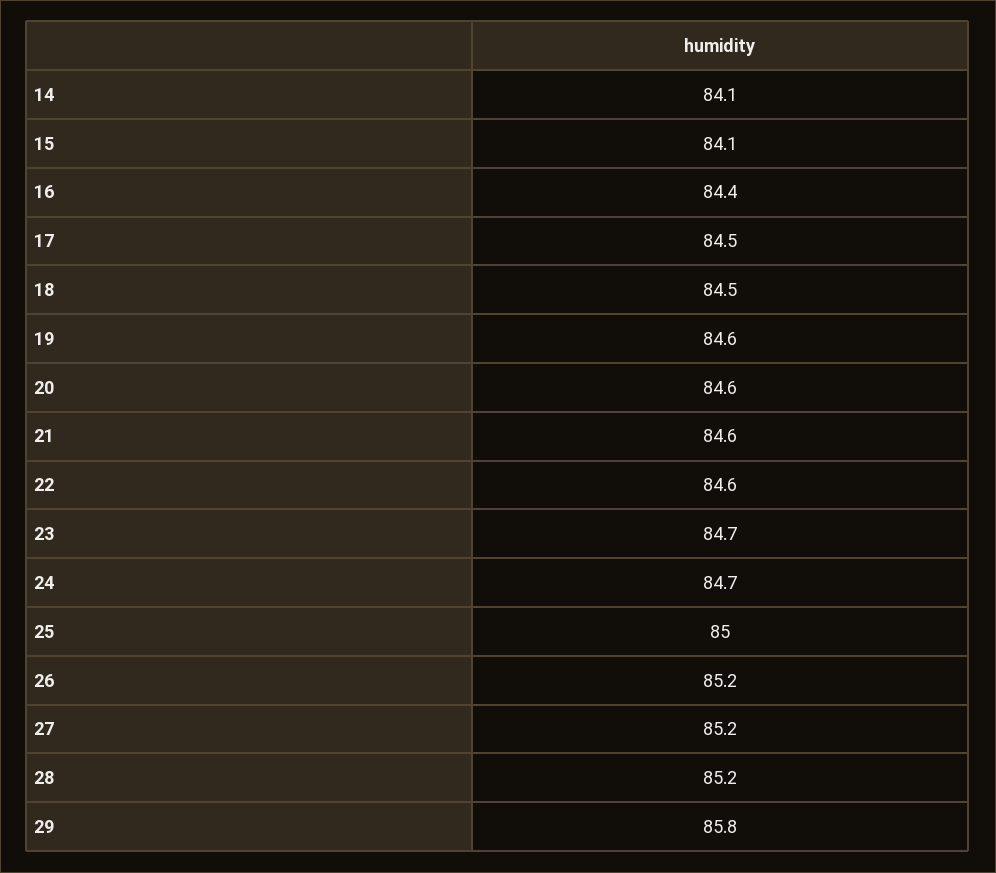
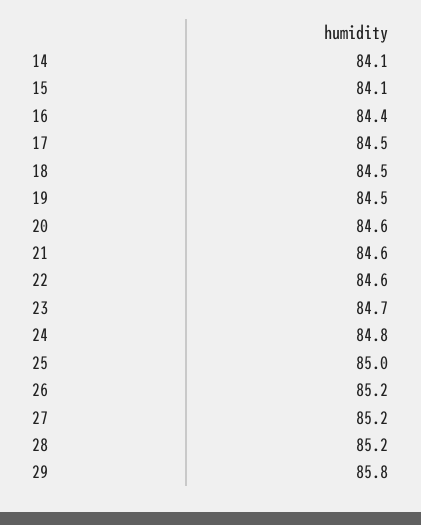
  {
    "14": 84.1,
    "15": 84.1,
    "16": 84.4,
    "17": 84.5,
    "18": 84.5,
-   "19": 84.6,
+   "19": 84.5,
    "20": 84.6,
    "21": 84.6,
    "22": 84.6,
    "23": 84.7,
-   "24": 84.7,
+   "24": 84.8,
    "25": 85,
    "26": 85.2,
    "27": 85.2,
    "28": 85.2,
    "29": 85.8
  }

